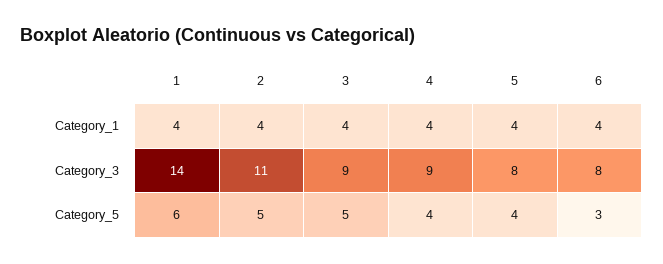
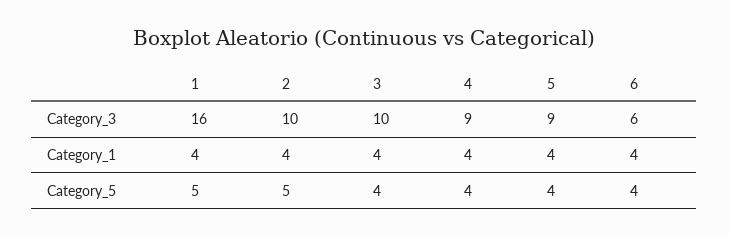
  {
    "1": {
      "Category_1": 4,
-     "Category_3": 14,
+     "Category_3": 16,
-     "Category_5": 6
+     "Category_5": 5
    },
    "2": {
      "Category_1": 4,
-     "Category_3": 11,
+     "Category_3": 10,
      "Category_5": 5
    },
    "3": {
      "Category_1": 4,
-     "Category_3": 9,
+     "Category_3": 10,
-     "Category_5": 5
+     "Category_5": 4
    },
    "4": {
      "Category_1": 4,
      "Category_3": 9,
      "Category_5": 4
    },
    "5": {
      "Category_1": 4,
-     "Category_3": 8,
+     "Category_3": 9,
      "Category_5": 4
    },
    "6": {
      "Category_1": 4,
-     "Category_3": 8,
+     "Category_3": 6,
-     "Category_5": 3
+     "Category_5": 4
    }
  }

